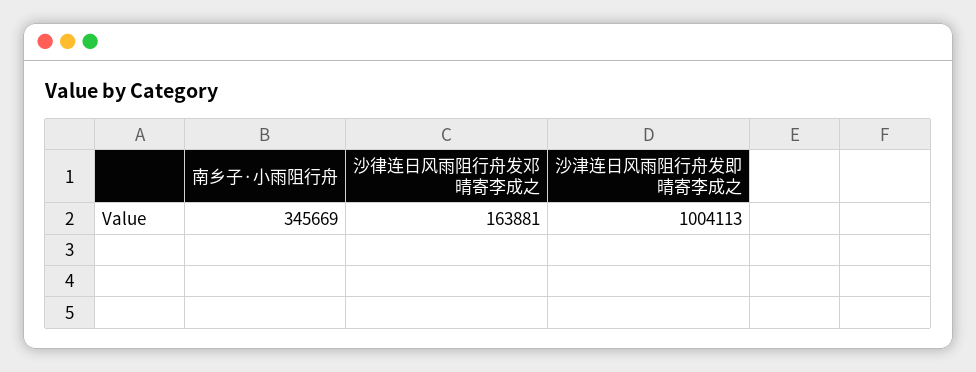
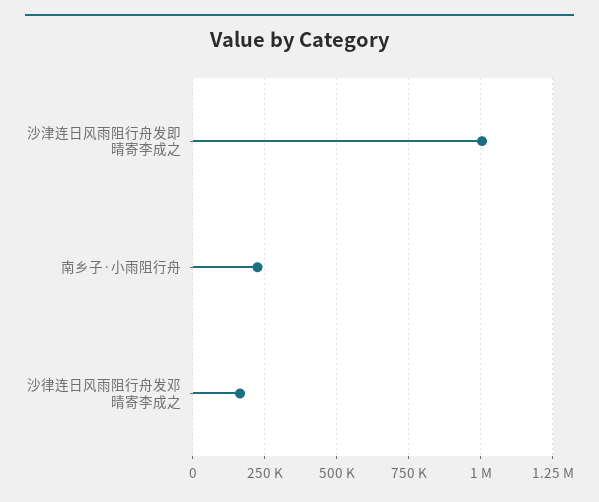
  {
-   "南乡子·小雨阻行舟": 345669,
+   "南乡子·小雨阻行舟": 225000,
    "沙律连日风雨阻行舟发邓晴寄李成之": 163881,
    "沙津连日风雨阻行舟发即晴寄李成之": 1004113
  }

